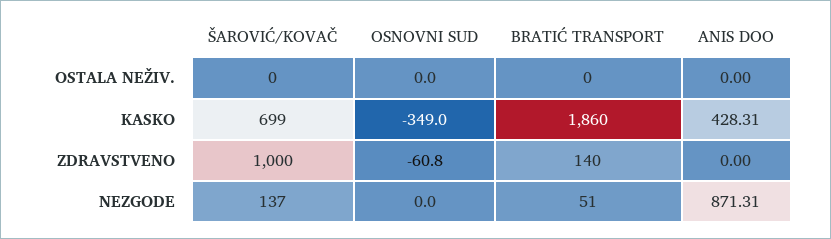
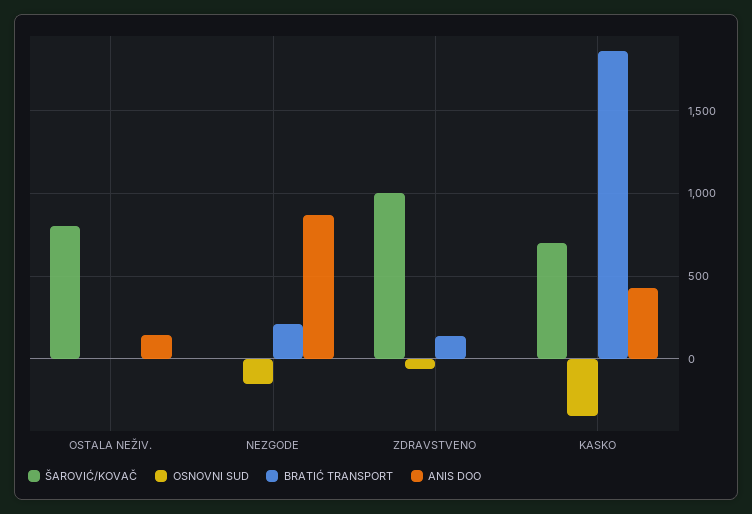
  {
    "ŠAROVIĆ/KOVAČ": {
-     "OSTALA NEŽIV.": 0,
+     "OSTALA NEŽIV.": 800,
      "KASKO": 699,
      "ZDRAVSTVENO": 1000,
-     "NEZGODE": 137
+     "NEZGODE": 0
    },
    "OSNOVNI SUD": {
      "OSTALA NEŽIV.": 0,
      "KASKO": -349,
      "ZDRAVSTVENO": -60.8,
-     "NEZGODE": 0
+     "NEZGODE": -150
    },
    "BRATIĆ TRANSPORT": {
      "OSTALA NEŽIV.": 0,
      "KASKO": 1860,
      "ZDRAVSTVENO": 140,
-     "NEZGODE": 51
+     "NEZGODE": 200
    },
    "ANIS DOO": {
-     "OSTALA NEŽIV.": 0,
+     "OSTALA NEŽIV.": 150,
      "KASKO": 428.31,
      "ZDRAVSTVENO": 0,
      "NEZGODE": 871.31
    }
  }

